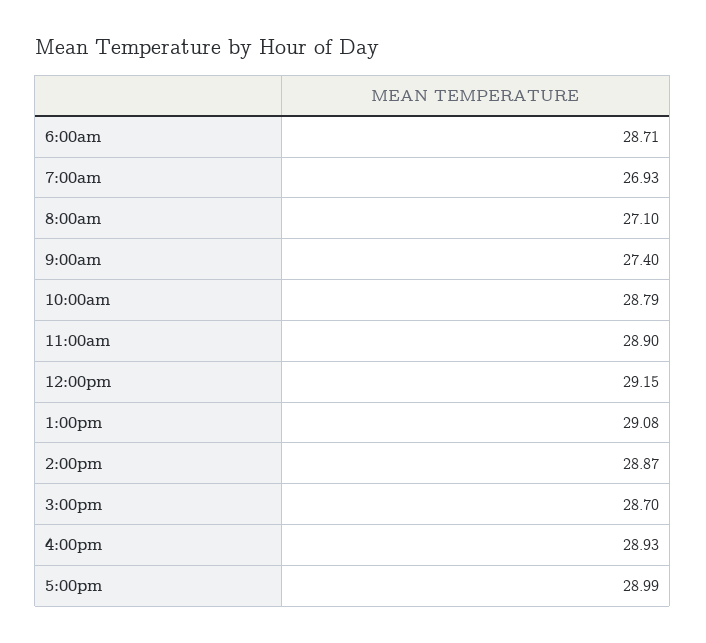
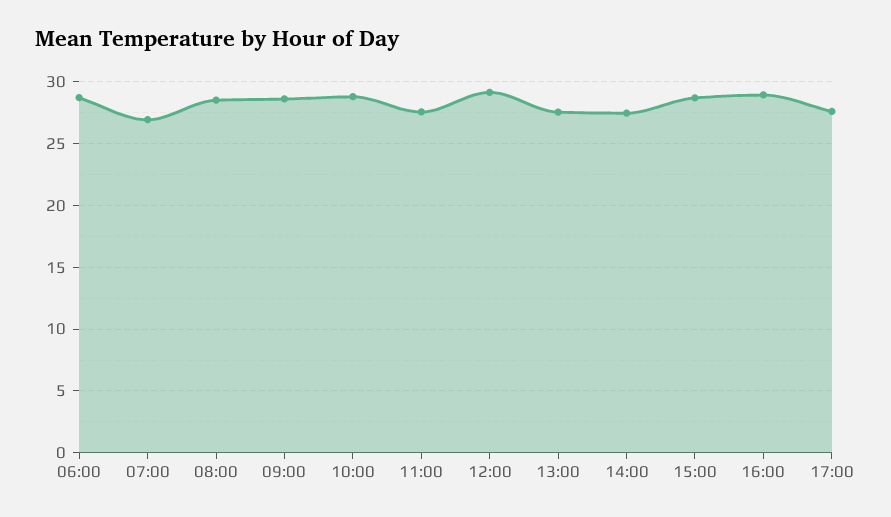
  {
    "6:00am": 28.71,
    "7:00am": 26.93,
-   "8:00am": 27.1,
+   "8:00am": 28.5,
-   "9:00am": 27.4,
+   "9:00am": 28.5,
    "10:00am": 28.79,
-   "11:00am": 28.9,
+   "11:00am": 27.5,
    "12:00pm": 29.15,
-   "1:00pm": 29.08,
+   "1:00pm": 27.5,
-   "2:00pm": 28.87,
+   "2:00pm": 27.5,
    "3:00pm": 28.7,
    "4:00pm": 28.93,
-   "5:00pm": 28.99
+   "5:00pm": 27.5
  }

